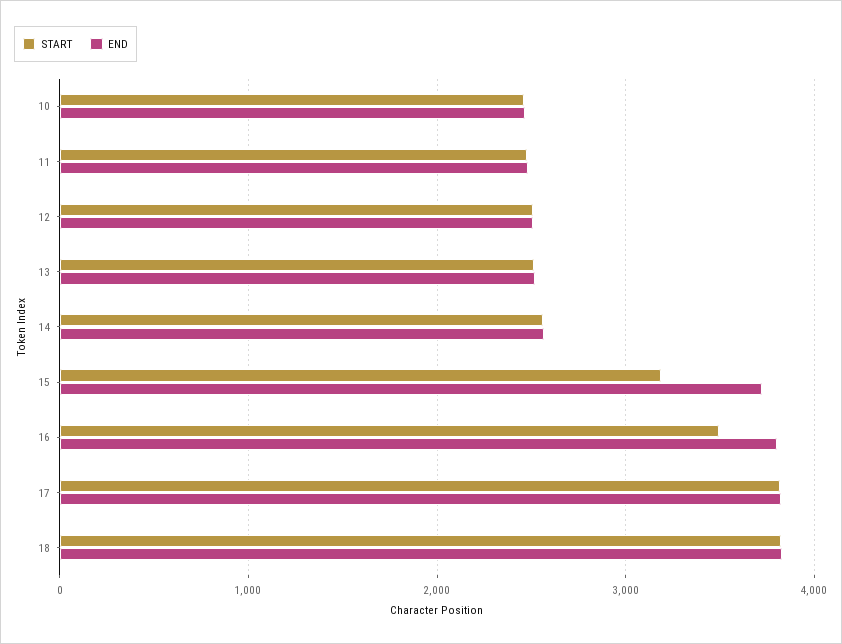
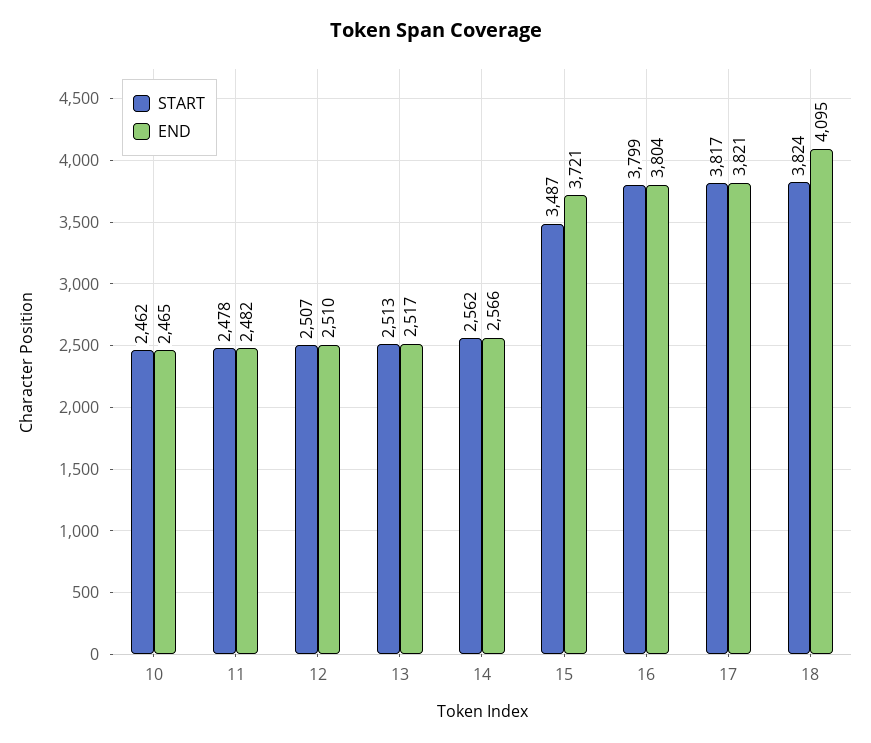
  {
    "START": {
      "10": 2462,
      "11": 2478,
      "12": 2507,
      "13": 2513,
      "14": 2562,
-     "15": 3200,
+     "15": 3487,
-     "16": 3500,
+     "16": 3799,
      "17": 3817,
      "18": 3824
    },
    "END": {
      "10": 2465,
      "11": 2482,
      "12": 2510,
      "13": 2517,
      "14": 2566,
      "15": 3721,
      "16": 3804,
      "17": 3821,
-     "18": 3800
+     "18": 4095
    }
  }

